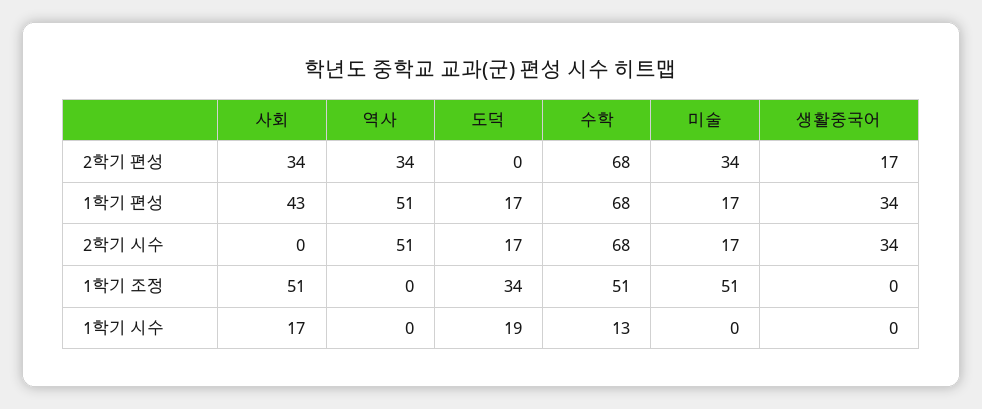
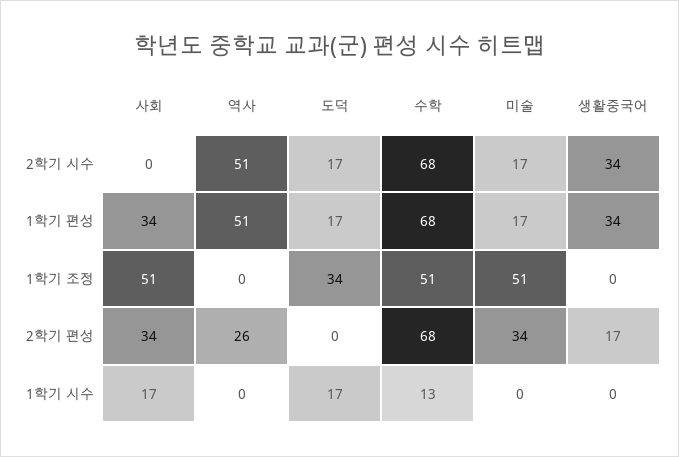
  {
    "사회": {
      "2학기 편성": 34,
-     "1학기 편성": 43,
+     "1학기 편성": 34,
      "2학기 시수": 0,
      "1학기 조정": 51,
      "1학기 시수": 17
    },
    "역사": {
-     "2학기 편성": 34,
+     "2학기 편성": 26,
      "1학기 편성": 51,
      "2학기 시수": 51,
      "1학기 조정": 0,
      "1학기 시수": 0
    },
    "도덕": {
      "2학기 편성": 0,
      "1학기 편성": 17,
      "2학기 시수": 17,
      "1학기 조정": 34,
-     "1학기 시수": 19
+     "1학기 시수": 17
    },
    "수학": {
      "2학기 편성": 68,
      "1학기 편성": 68,
      "2학기 시수": 68,
      "1학기 조정": 51,
      "1학기 시수": 13
    },
    "미술": {
      "2학기 편성": 34,
      "1학기 편성": 17,
      "2학기 시수": 17,
      "1학기 조정": 51,
      "1학기 시수": 0
    },
    "생활중국어": {
      "2학기 편성": 17,
      "1학기 편성": 34,
      "2학기 시수": 34,
      "1학기 조정": 0,
      "1학기 시수": 0
    }
  }

